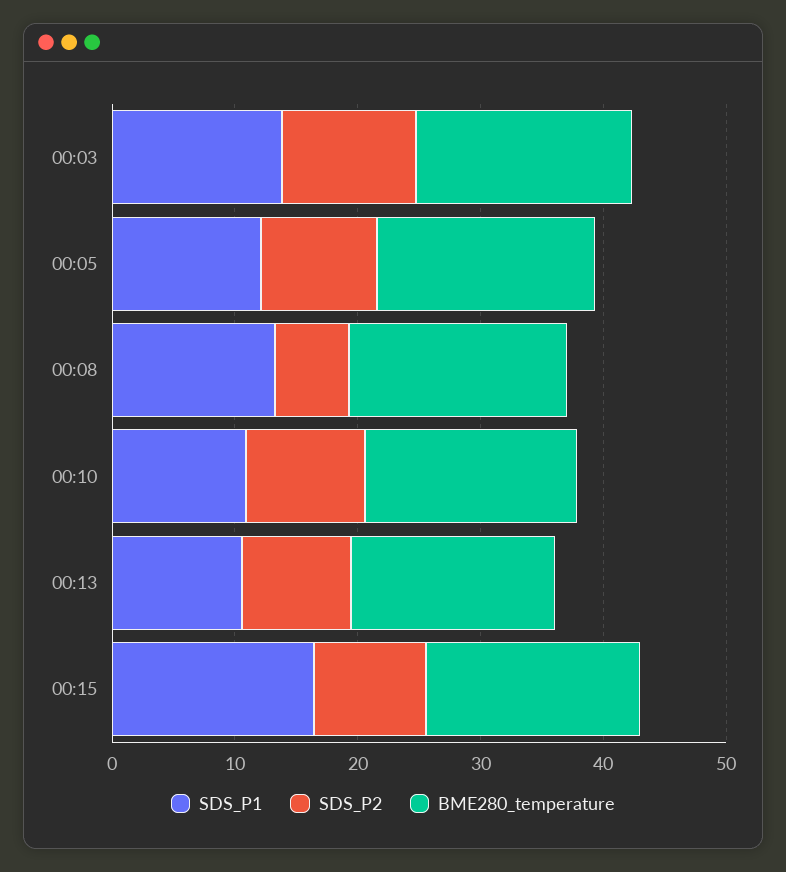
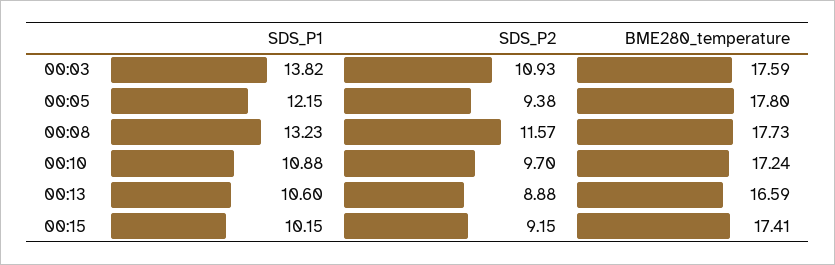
  {
    "SDS_P1": {
      "00:03": 13.82,
      "00:05": 12.15,
      "00:08": 13.23,
      "00:10": 10.88,
      "00:13": 10.6,
-     "00:15": 16
+     "00:15": 10.15
    },
    "SDS_P2": {
      "00:03": 10.93,
      "00:05": 9.38,
-     "00:08": 6,
+     "00:08": 11.57,
      "00:10": 9.7,
      "00:13": 8.88,
      "00:15": 9.15
    },
    "BME280_temperature": {
      "00:03": 17.59,
      "00:05": 17.8,
      "00:08": 17.73,
      "00:10": 17.24,
      "00:13": 16.59,
      "00:15": 17.41
    }
  }

